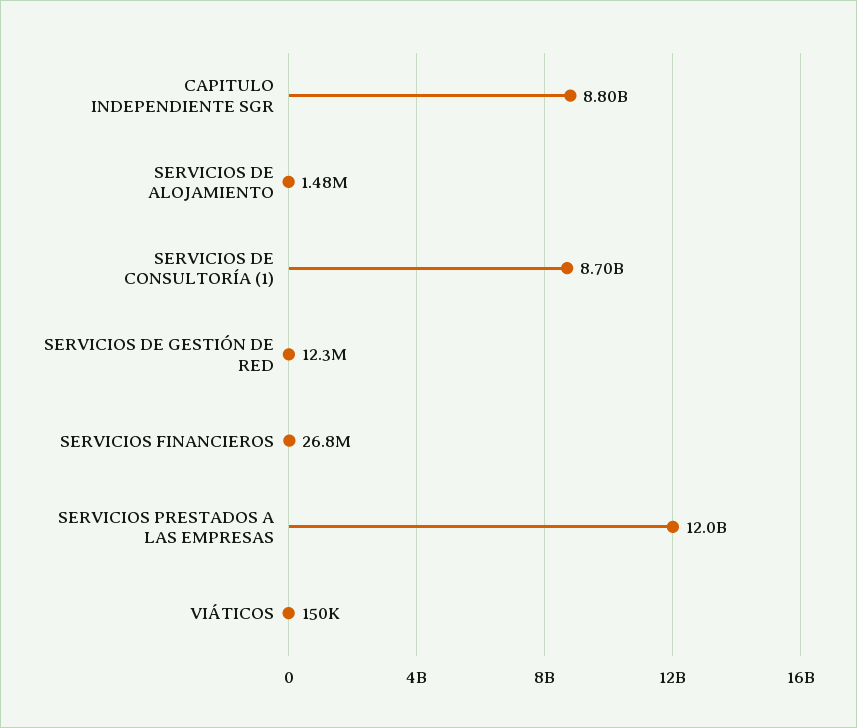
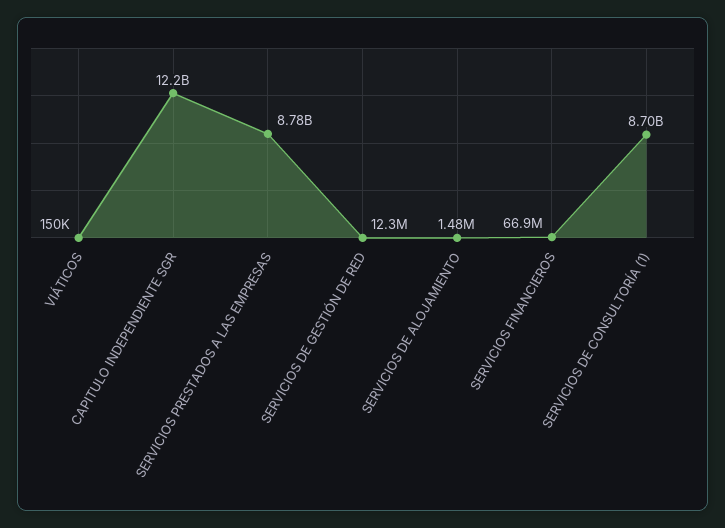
  {
-   "CAPITULO INDEPENDIENTE SGR": 8800000000,
+   "CAPITULO INDEPENDIENTE SGR": 12200000000,
    "SERVICIOS DE ALOJAMIENTO": 1480000,
    "SERVICIOS DE CONSULTORÍA (1)": 8700000000,
    "SERVICIOS DE GESTIÓN DE RED": 12300000,
-   "SERVICIOS FINANCIEROS": 26800000,
+   "SERVICIOS FINANCIEROS": 66900000,
-   "SERVICIOS PRESTADOS A LAS EMPRESAS": 12000000000,
+   "SERVICIOS PRESTADOS A LAS EMPRESAS": 8780000000,
    "VIÁTICOS": 150000
  }

